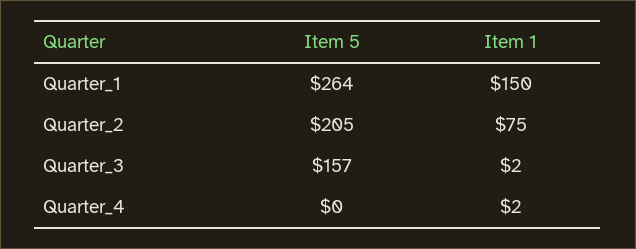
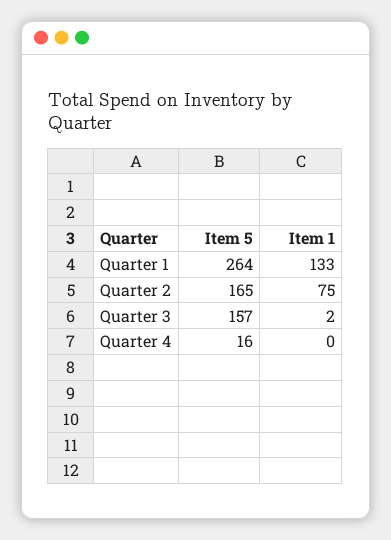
  {
    "Item 5": {
      "Quarter_1": 264,
-     "Quarter_2": 205,
+     "Quarter_2": 165,
      "Quarter_3": 157,
-     "Quarter_4": 0
+     "Quarter_4": 16
    },
    "Item 1": {
-     "Quarter_1": 150,
+     "Quarter_1": 133,
      "Quarter_2": 75,
      "Quarter_3": 2,
-     "Quarter_4": 2
+     "Quarter_4": 0
    }
  }

